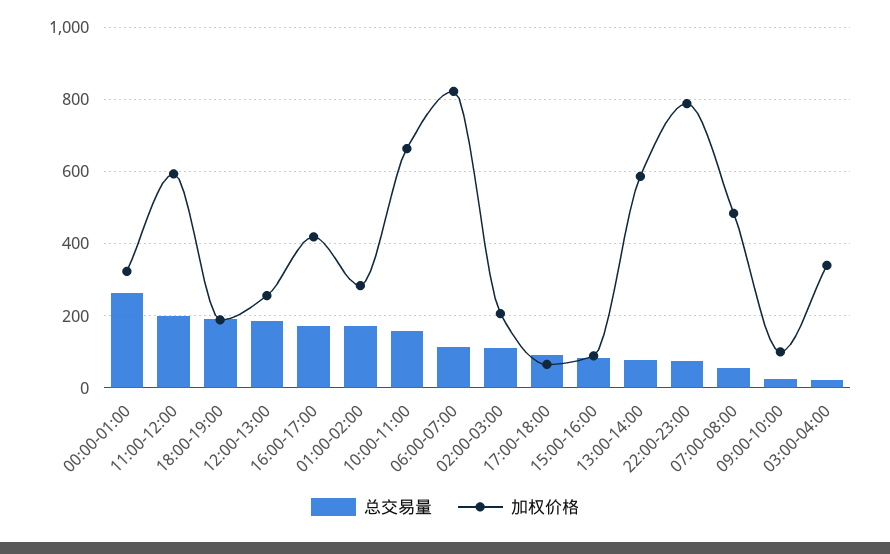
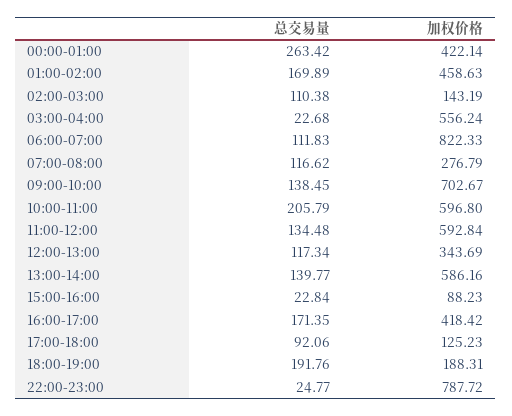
  {
    "总交易量": {
      "00:00-01:00": 263.42,
-     "11:00-12:00": 200,
+     "11:00-12:00": 134.48,
      "18:00-19:00": 191.76,
-     "12:00-13:00": 180,
+     "12:00-13:00": 117.34,
      "16:00-17:00": 171.35,
      "01:00-02:00": 169.89,
-     "10:00-11:00": 160,
+     "10:00-11:00": 205.79,
      "06:00-07:00": 111.83,
      "02:00-03:00": 110.38,
      "17:00-18:00": 92.06,
-     "15:00-16:00": 80,
+     "15:00-16:00": 22.84,
-     "13:00-14:00": 80,
+     "13:00-14:00": 139.77,
-     "22:00-23:00": 80,
+     "22:00-23:00": 24.77,
-     "07:00-08:00": 60,
+     "07:00-08:00": 116.62,
-     "09:00-10:00": 20,
+     "09:00-10:00": 138.45,
      "03:00-04:00": 22.68
    },
    "加权价格": {
-     "00:00-01:00": 320,
+     "00:00-01:00": 422.14,
      "11:00-12:00": 592.84,
      "18:00-19:00": 188.31,
-     "12:00-13:00": 260,
+     "12:00-13:00": 343.69,
      "16:00-17:00": 418.42,
-     "01:00-02:00": 280,
+     "01:00-02:00": 458.63,
-     "10:00-11:00": 660,
+     "10:00-11:00": 596.8,
      "06:00-07:00": 822.33,
-     "02:00-03:00": 200,
+     "02:00-03:00": 143.19,
-     "17:00-18:00": 60,
+     "17:00-18:00": 125.23,
      "15:00-16:00": 88.23,
      "13:00-14:00": 586.16,
      "22:00-23:00": 787.72,
-     "07:00-08:00": 480,
+     "07:00-08:00": 276.79,
-     "09:00-10:00": 100,
+     "09:00-10:00": 702.67,
-     "03:00-04:00": 340
+     "03:00-04:00": 556.24
    }
  }

